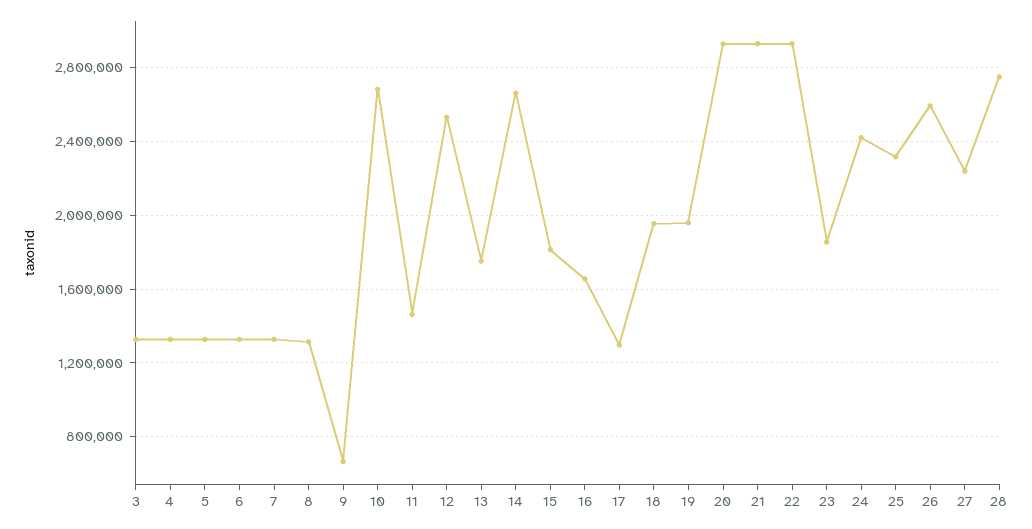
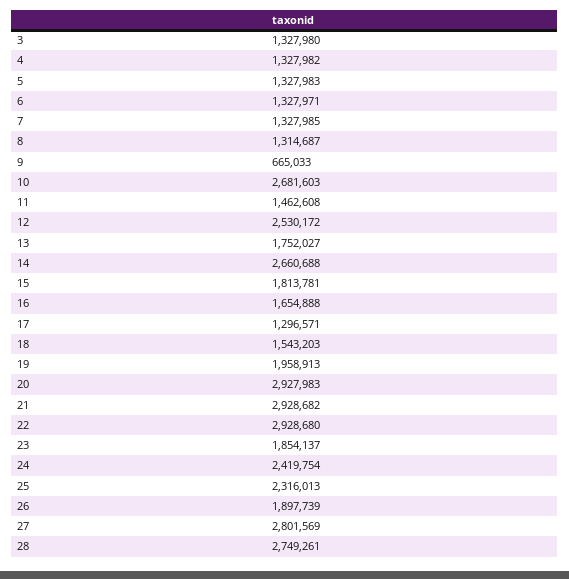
  {
    "3": 1327980,
    "4": 1327982,
    "5": 1327983,
    "6": 1327971,
    "7": 1327985,
    "8": 1314687,
    "9": 665033,
    "10": 2681603,
    "11": 1462608,
    "12": 2530172,
    "13": 1752027,
    "14": 2660688,
    "15": 1813781,
    "16": 1654888,
    "17": 1296571,
-   "18": 1950000,
+   "18": 1543203,
    "19": 1958913,
    "20": 2927983,
    "21": 2928682,
    "22": 2928680,
    "23": 1854137,
    "24": 2419754,
    "25": 2316013,
-   "26": 2600000,
+   "26": 1897739,
-   "27": 2250000,
+   "27": 2801569,
    "28": 2749261
  }

